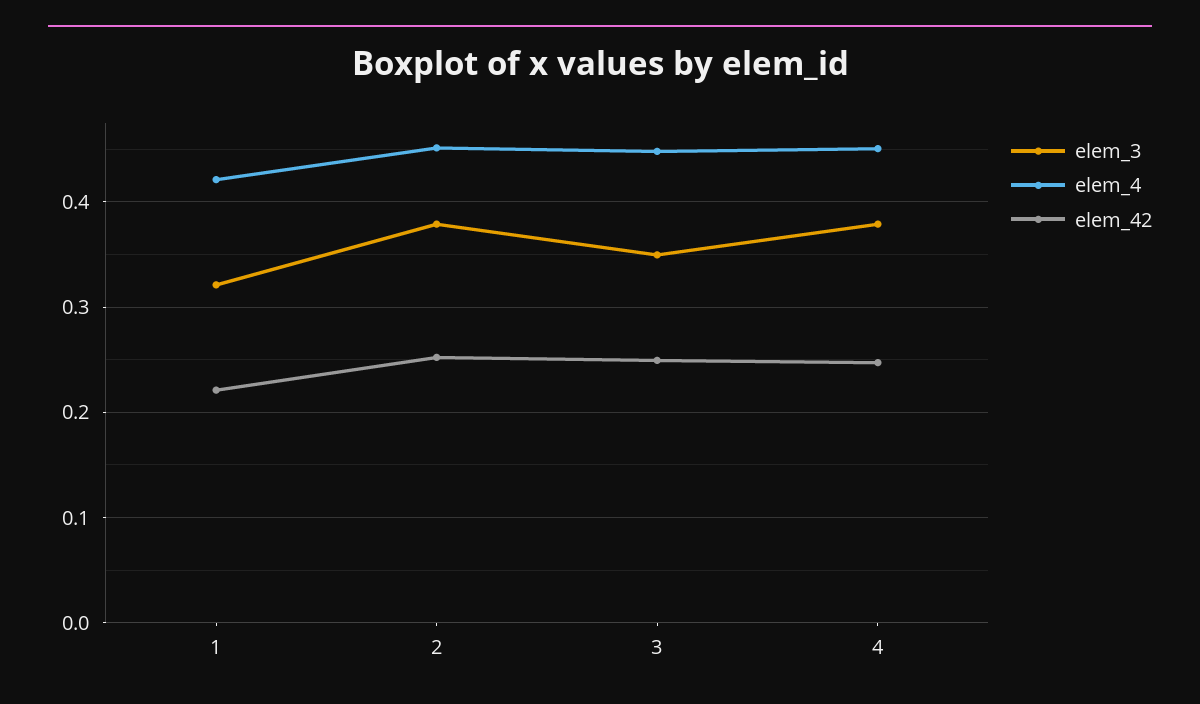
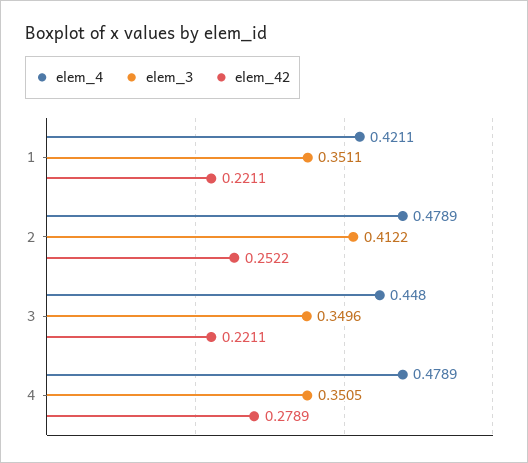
  {
    "elem_3": {
-     "1": 0.32,
+     "1": 0.3511,
-     "2": 0.38,
+     "2": 0.4122,
      "3": 0.3496,
-     "4": 0.38
+     "4": 0.3505
    },
    "elem_4": {
      "1": 0.4211,
-     "2": 0.45,
+     "2": 0.4789,
      "3": 0.448,
-     "4": 0.45
+     "4": 0.4789
    },
    "elem_42": {
      "1": 0.2211,
      "2": 0.2522,
-     "3": 0.25,
+     "3": 0.2211,
-     "4": 0.25
+     "4": 0.2789
    }
  }

